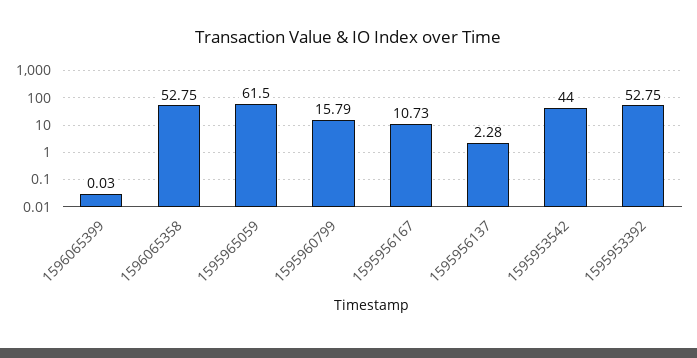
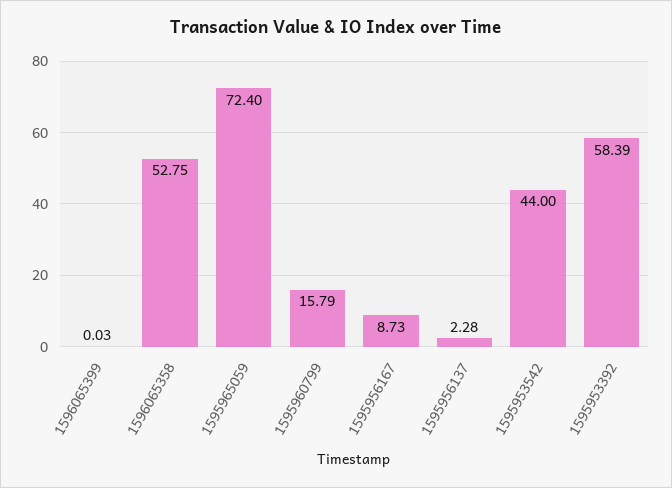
  {
    "1596065399": 0.03,
    "1596065358": 52.75,
-   "1595965059": 61.5,
+   "1595965059": 72.4,
    "1595960799": 15.79,
-   "1595956167": 10.73,
+   "1595956167": 8.73,
    "1595956137": 2.28,
    "1595953542": 44,
-   "1595953392": 52.75
+   "1595953392": 58.39
  }

